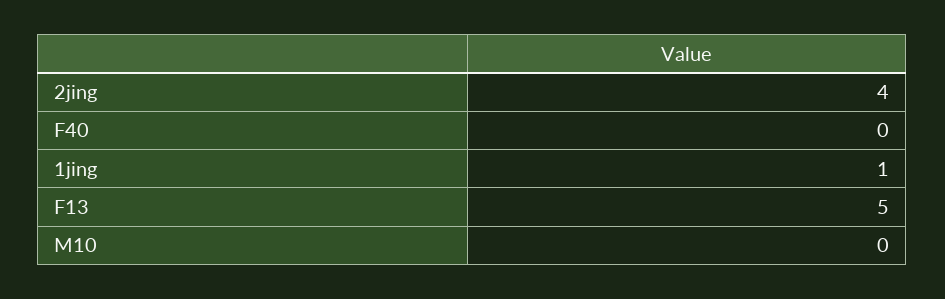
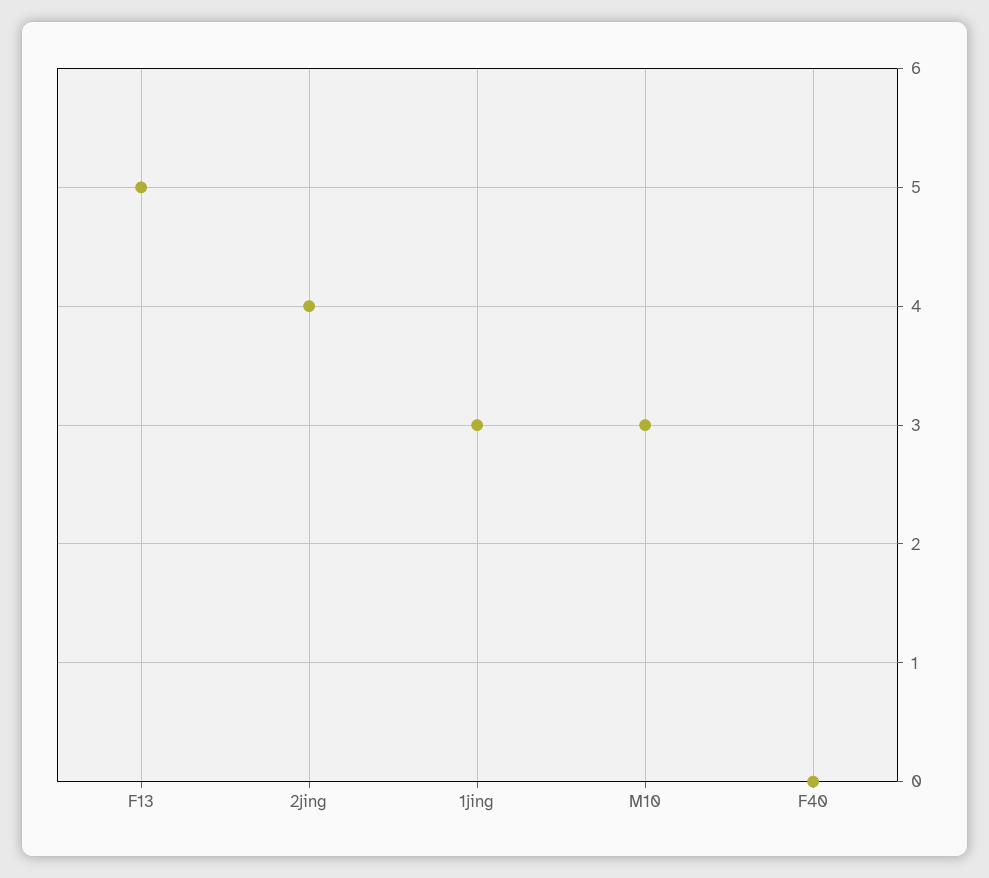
  {
    "2jing": 4,
    "F40": 0,
-   "1jing": 1,
+   "1jing": 3,
    "F13": 5,
-   "M10": 0
+   "M10": 3
  }

